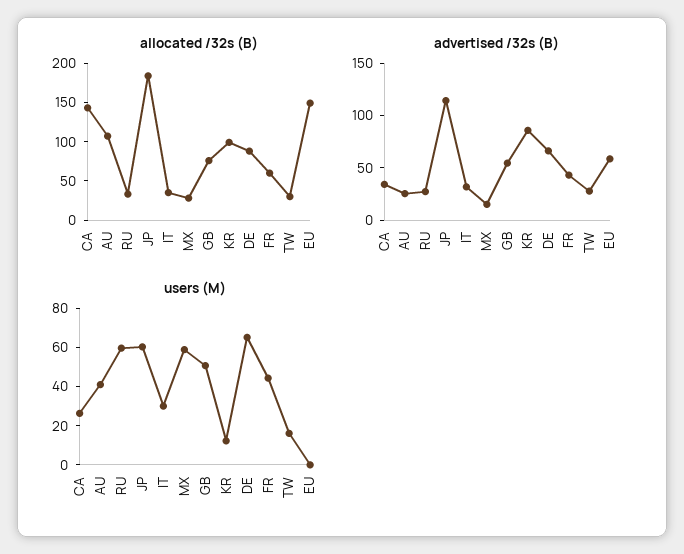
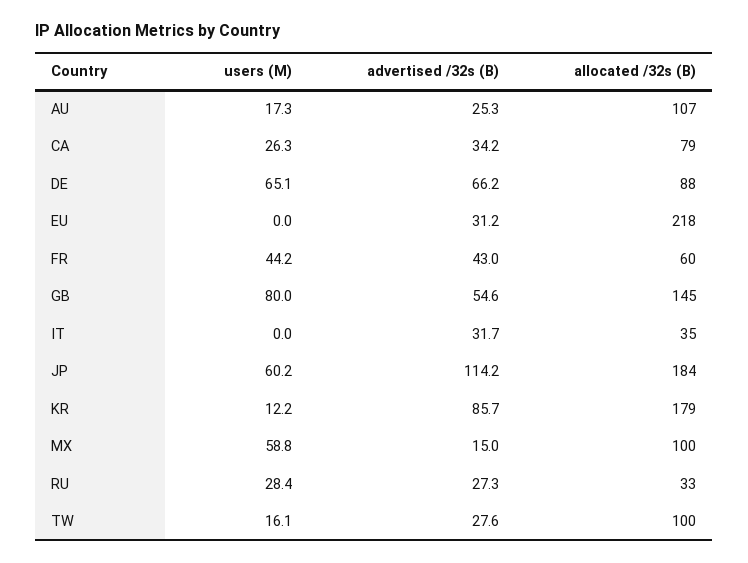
  {
    "allocated /32s (B)": {
-     "CA": 150,
+     "CA": 79,
      "AU": 107,
      "RU": 33,
      "JP": 184,
      "IT": 35,
-     "MX": 25,
+     "MX": 100,
-     "GB": 75,
+     "GB": 145,
-     "KR": 100,
+     "KR": 179,
      "DE": 88,
      "FR": 60,
-     "TW": 25,
+     "TW": 100,
-     "EU": 150
+     "EU": 218
    },
    "advertised /32s (B)": {
      "CA": 34.2,
      "AU": 25.3,
      "RU": 27.3,
      "JP": 114.2,
      "IT": 31.7,
      "MX": 15,
      "GB": 54.6,
      "KR": 85.7,
      "DE": 66.2,
      "FR": 43,
      "TW": 27.6,
-     "EU": 60
+     "EU": 31.2
    },
    "users (M)": {
      "CA": 26.3,
-     "AU": 40,
+     "AU": 17.3,
-     "RU": 60,
+     "RU": 28.4,
      "JP": 60.2,
-     "IT": 30,
+     "IT": 0,
      "MX": 58.8,
-     "GB": 50,
+     "GB": 80,
      "KR": 12.2,
      "DE": 65.1,
      "FR": 44.2,
      "TW": 16.1,
      "EU": 0
    }
  }

